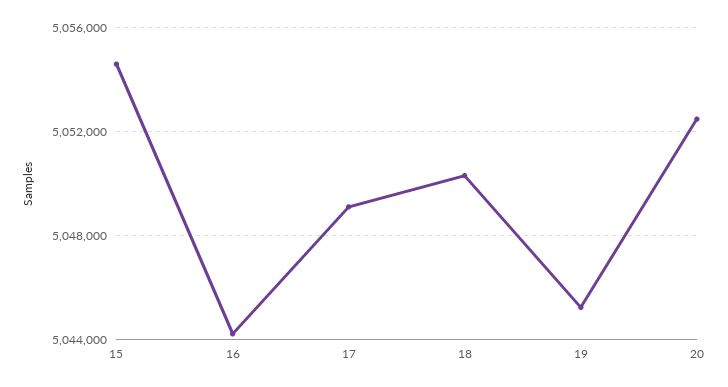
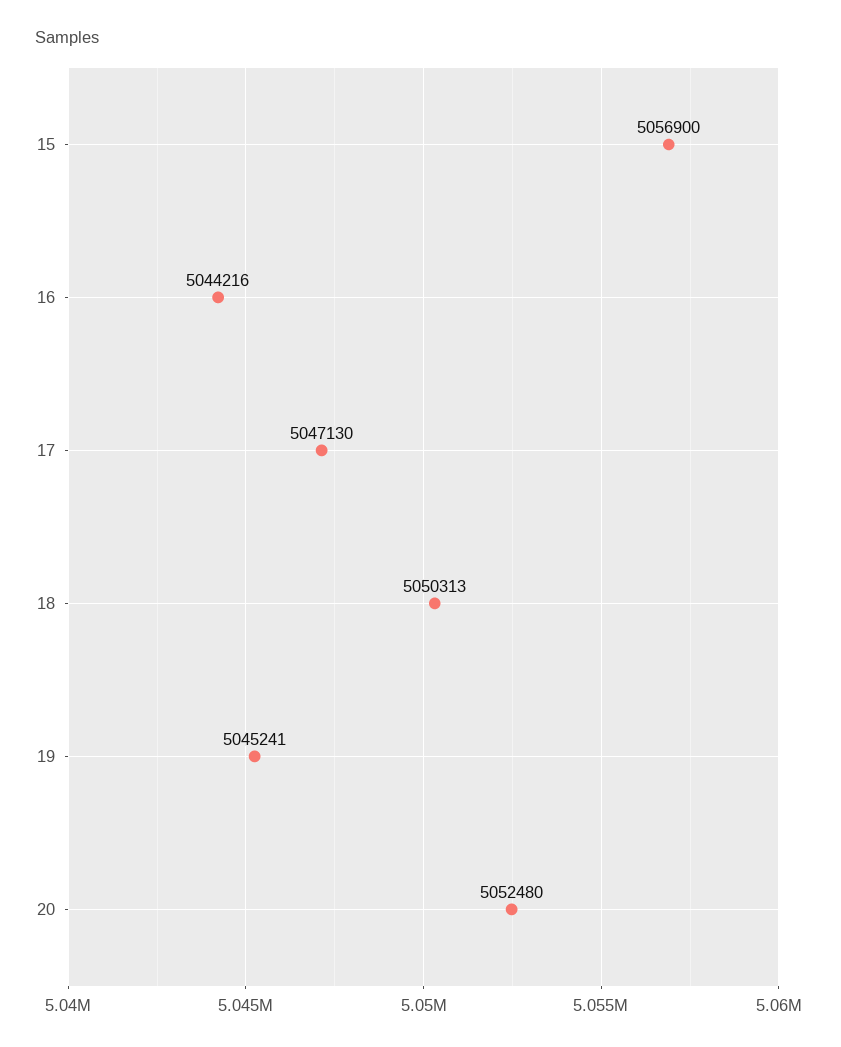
  {
-   "15": 5054500,
+   "15": 5056900,
    "16": 5044216,
-   "17": 5049000,
+   "17": 5047130,
    "18": 5050313,
    "19": 5045241,
    "20": 5052480
  }

